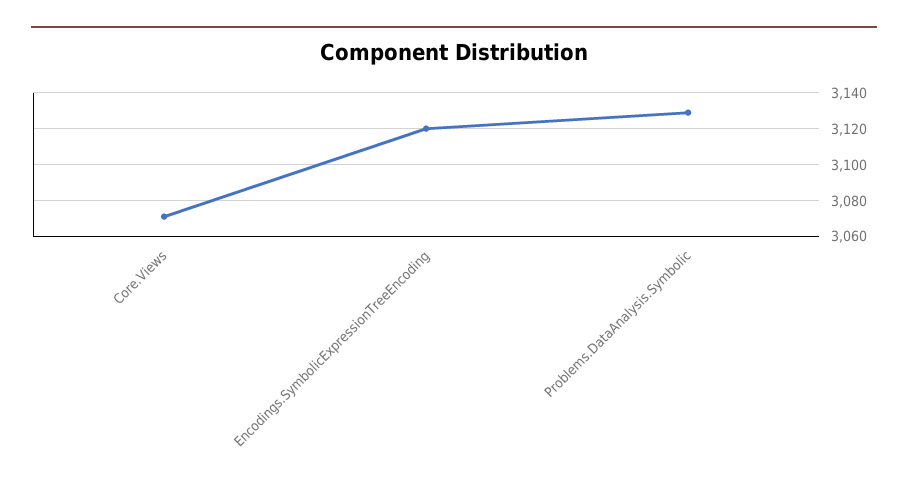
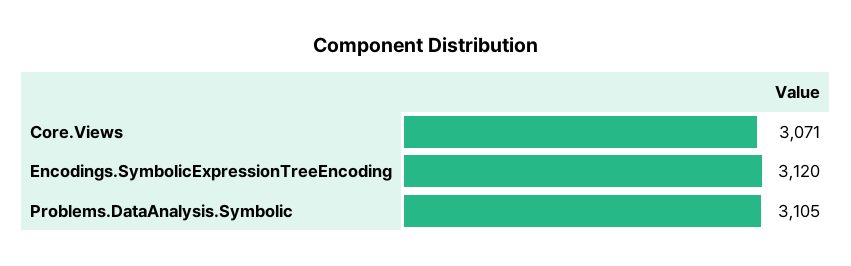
  {
    "Core.Views": 3071,
    "Encodings.SymbolicExpressionTreeEncoding": 3120,
-   "Problems.DataAnalysis.Symbolic": 3130
+   "Problems.DataAnalysis.Symbolic": 3105
  }

